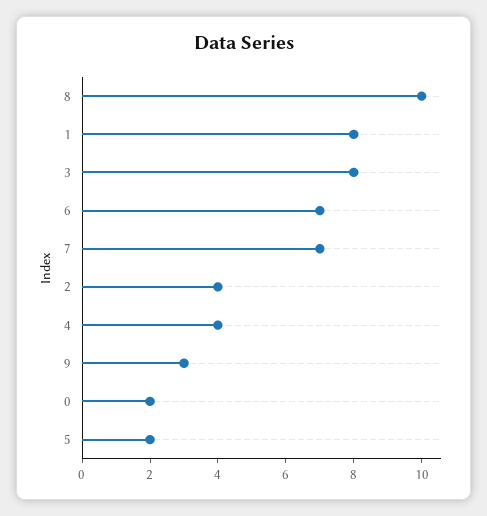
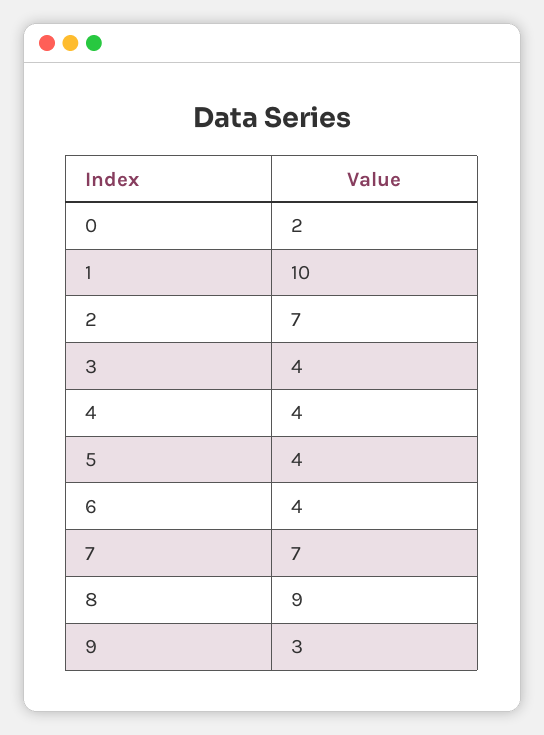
  {
-   "8": 10,
+   "8": 9,
-   "1": 8,
+   "1": 10,
-   "3": 8,
+   "3": 4,
-   "6": 7,
+   "6": 4,
    "7": 7,
-   "2": 4,
+   "2": 7,
    "4": 4,
    "9": 3,
    "0": 2,
-   "5": 2
+   "5": 4
  }

